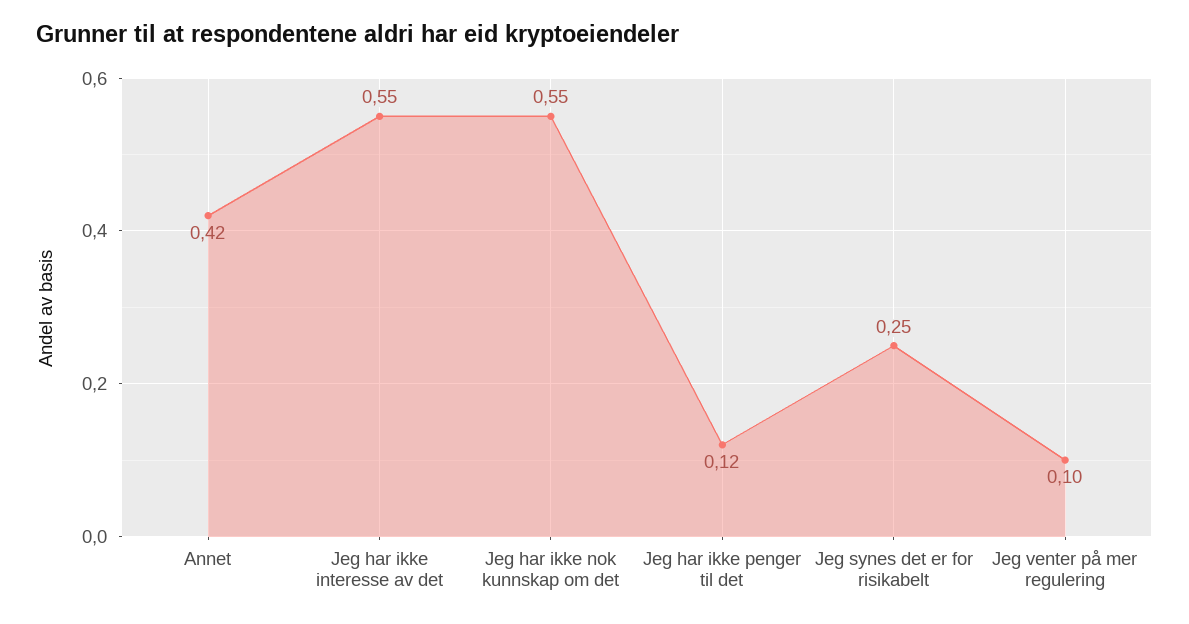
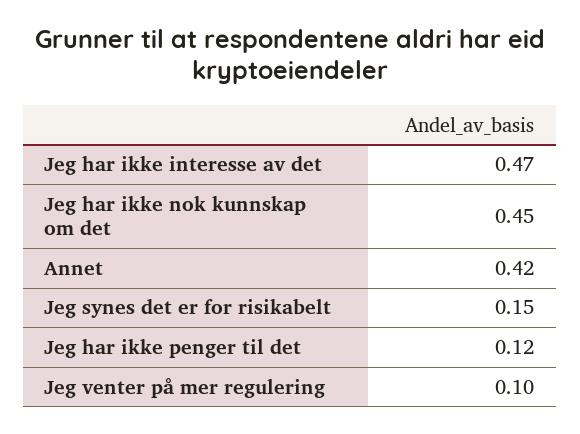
  {
    "Annet": 0.42,
-   "Jeg har ikke interesse av det": 0.55,
+   "Jeg har ikke interesse av det": 0.47,
-   "Jeg har ikke nok kunnskap om det": 0.55,
+   "Jeg har ikke nok kunnskap om det": 0.45,
    "Jeg har ikke penger til det": 0.12,
-   "Jeg synes det er for risikabelt": 0.25,
+   "Jeg synes det er for risikabelt": 0.15,
    "Jeg venter på mer regulering": 0.1
  }

